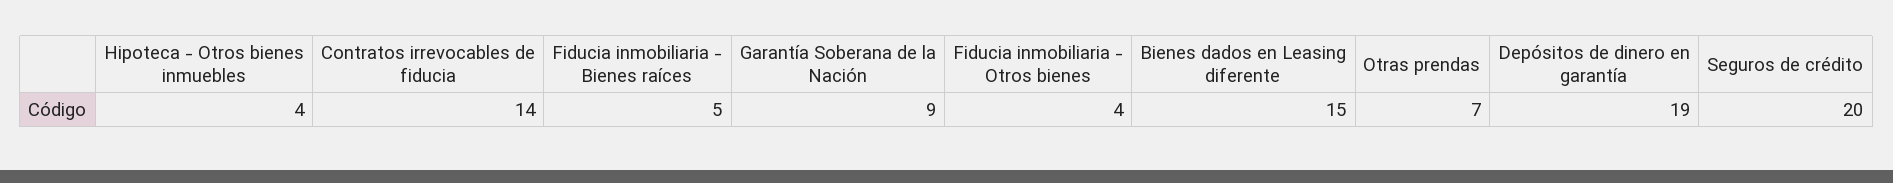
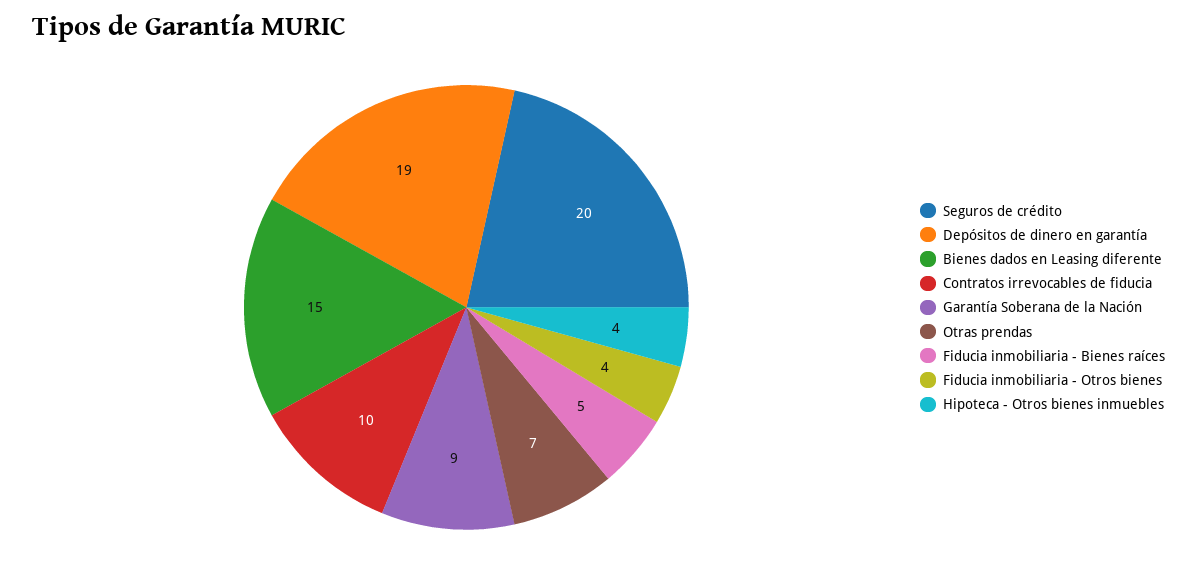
  {
    "Hipoteca - Otros bienes inmuebles": 4,
-   "Contratos irrevocables de fiducia": 14,
+   "Contratos irrevocables de fiducia": 10,
    "Fiducia inmobiliaria - Bienes raíces": 5,
    "Garantía Soberana de la Nación": 9,
    "Fiducia inmobiliaria - Otros bienes": 4,
    "Bienes dados en Leasing diferente": 15,
    "Otras prendas": 7,
    "Depósitos de dinero en garantía": 19,
    "Seguros de crédito": 20
  }

